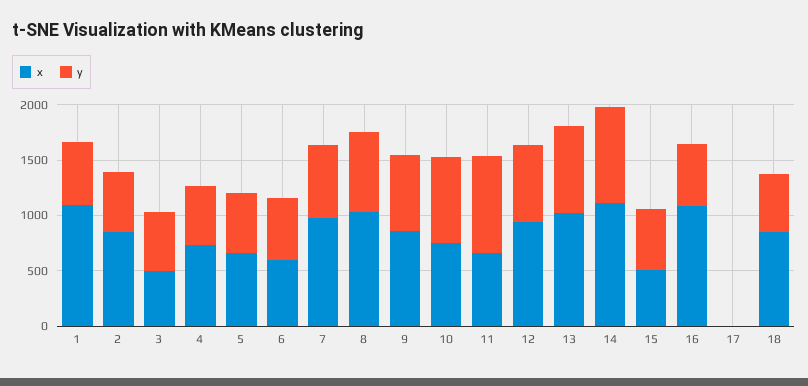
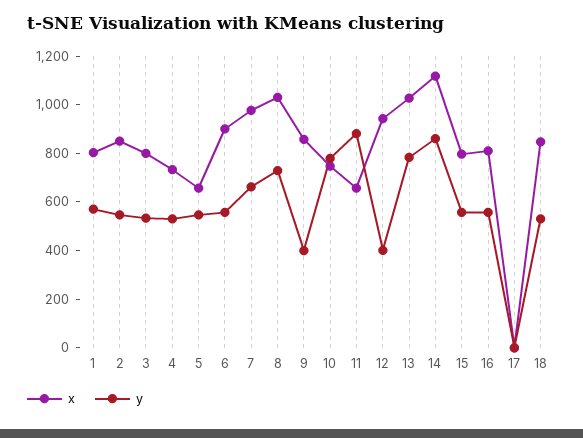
  {
    "x": {
-     "1": 1100,
+     "1": 800,
      "2": 850,
-     "3": 500,
+     "3": 800,
      "4": 750,
      "5": 650,
-     "6": 600,
+     "6": 900,
      "7": 1000,
      "8": 1050,
      "9": 850,
      "10": 750,
      "11": 650,
      "12": 950,
      "13": 1050,
      "14": 1100,
-     "15": 500,
+     "15": 800,
-     "16": 1100,
+     "16": 800,
      "17": 0,
      "18": 850
    },
    "y": {
      "1": 550,
      "2": 550,
      "3": 550,
      "4": 550,
      "5": 550,
      "6": 550,
      "7": 650,
      "8": 750,
-     "9": 700,
+     "9": 400,
      "10": 800,
      "11": 900,
-     "12": 700,
+     "12": 400,
      "13": 800,
      "14": 850,
      "15": 550,
      "16": 550,
      "17": 0,
      "18": 550
    }
  }

